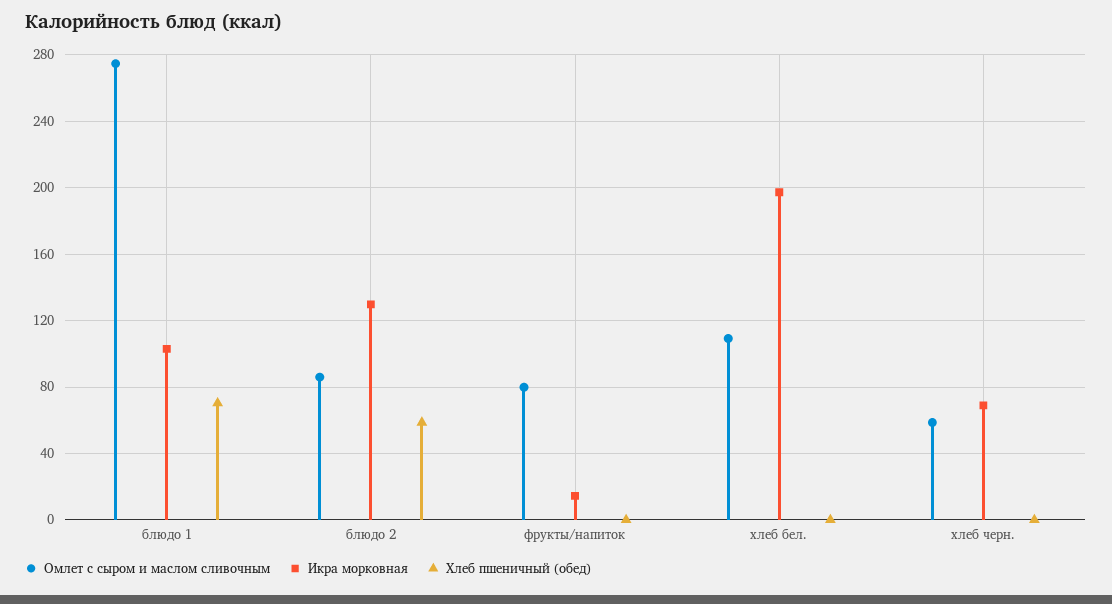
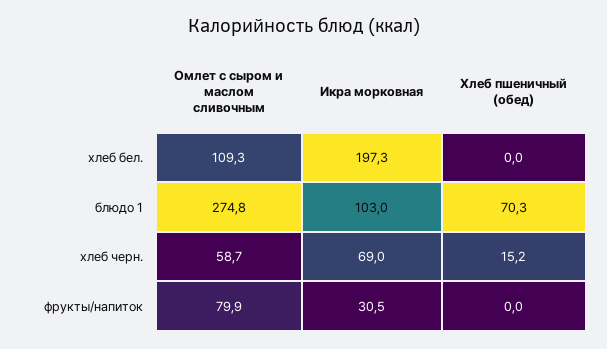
  {
    "Омлет с сыром и маслом сливочным": {
      "блюдо 1": 274.8,
-     "блюдо 2": 85,
      "фрукты/напиток": 79.9,
      "хлеб бел.": 109.3,
      "хлеб черн.": 58.7
    },
    "Икра морковная": {
      "блюдо 1": 103,
-     "блюдо 2": 130,
-     "фрукты/напиток": 15,
+     "фрукты/напиток": 30.5,
      "хлеб бел.": 197.3,
      "хлеб черн.": 69
    },
    "Хлеб пшеничный (обед)": {
      "блюдо 1": 70.3,
-     "блюдо 2": 60,
      "фрукты/напиток": 0,
      "хлеб бел.": 0,
-     "хлеб черн.": 0
+     "хлеб черн.": 15.2
    }
  }

